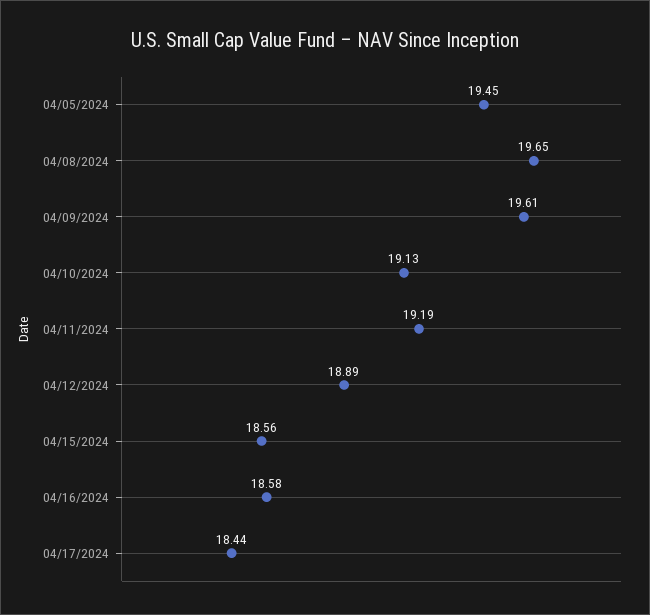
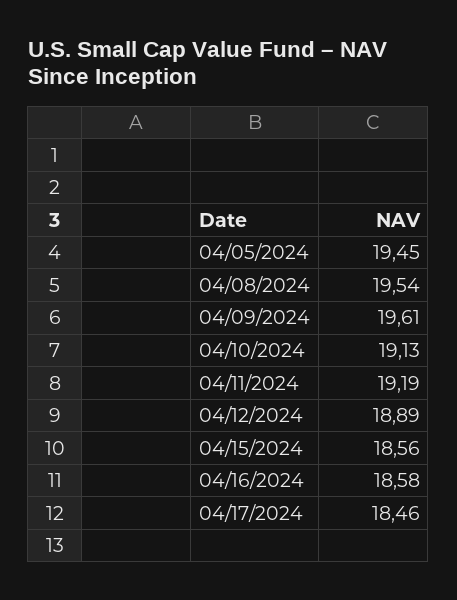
  {
    "04/05/2024": 19.45,
-   "04/08/2024": 19.65,
+   "04/08/2024": 19.54,
    "04/09/2024": 19.61,
    "04/10/2024": 19.13,
    "04/11/2024": 19.19,
    "04/12/2024": 18.89,
    "04/15/2024": 18.56,
    "04/16/2024": 18.58,
-   "04/17/2024": 18.44
+   "04/17/2024": 18.46
  }

